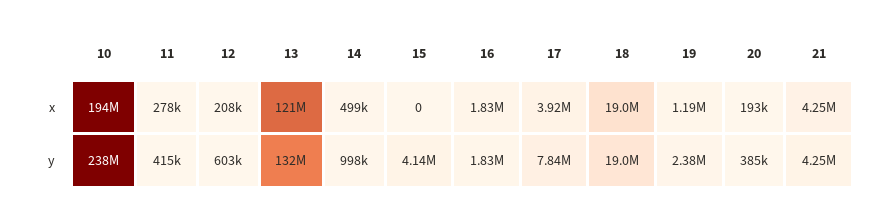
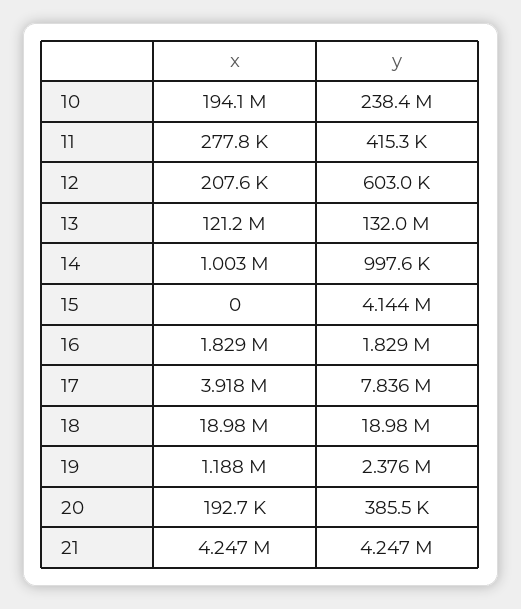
  {
    "10": {
      "x": 194100000,
      "y": 238400000
    },
    "11": {
      "x": 277800,
      "y": 415300
    },
    "12": {
      "x": 207600,
      "y": 603000
    },
    "13": {
      "x": 121200000,
      "y": 132000000
    },
    "14": {
-     "x": 499000,
+     "x": 1003000,
      "y": 997600
    },
    "15": {
      "x": 0,
      "y": 4144000
    },
    "16": {
      "x": 1829000,
      "y": 1829000
    },
    "17": {
      "x": 3918000,
      "y": 7836000
    },
    "18": {
      "x": 18980000,
      "y": 18980000
    },
    "19": {
      "x": 1188000,
      "y": 2376000
    },
    "20": {
      "x": 192700,
      "y": 385500
    },
    "21": {
      "x": 4247000,
      "y": 4247000
    }
  }

